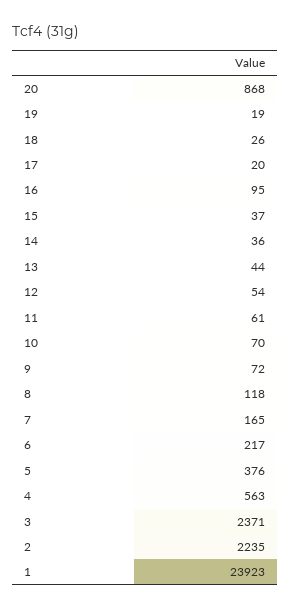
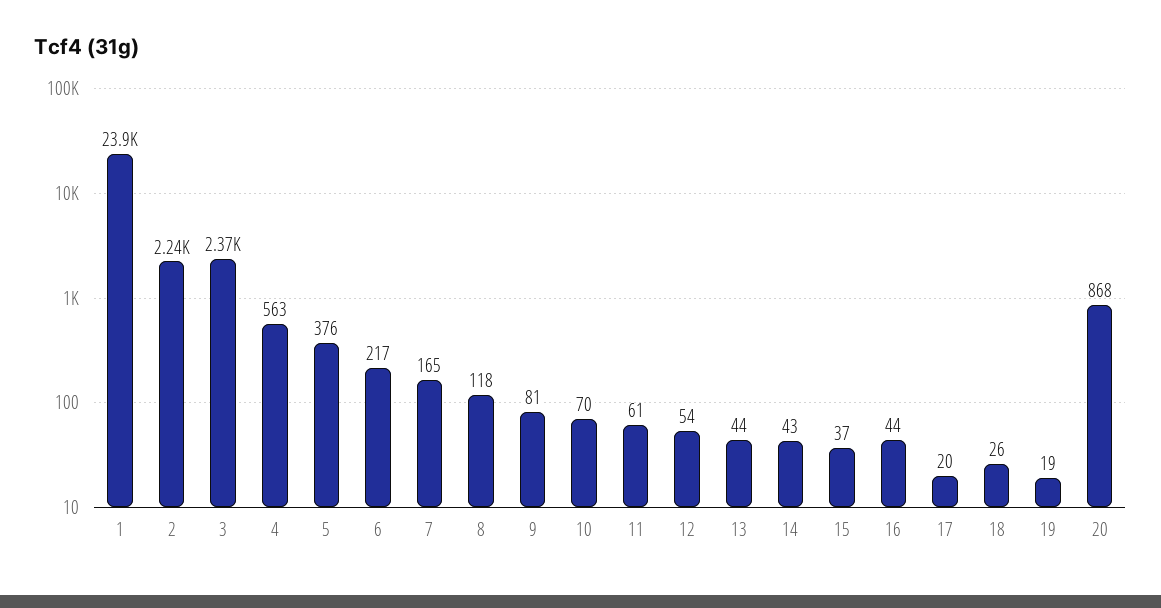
  {
    "20": 868,
    "19": 19,
    "18": 26,
    "17": 20,
-   "16": 95,
+   "16": 44,
    "15": 37,
-   "14": 36,
+   "14": 43,
    "13": 44,
    "12": 54,
    "11": 61,
    "10": 70,
-   "9": 72,
+   "9": 81,
    "8": 118,
    "7": 165,
    "6": 217,
    "5": 376,
    "4": 563,
    "3": 2371,
    "2": 2235,
    "1": 23923
  }

